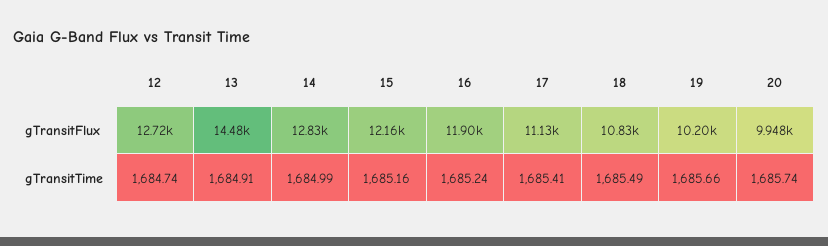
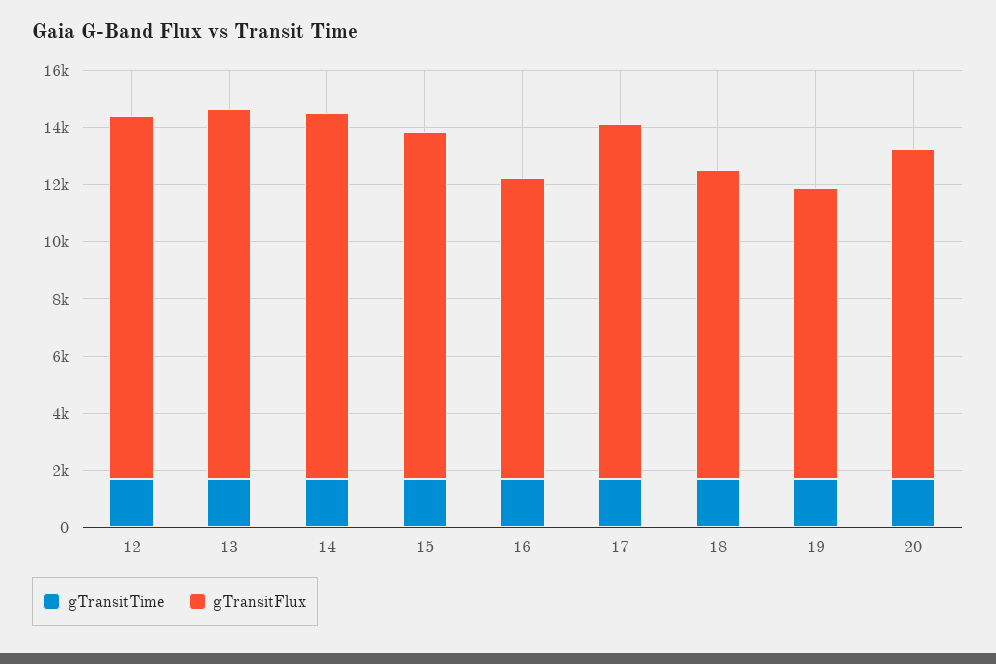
  {
    "gTransitFlux": {
      "12": 12720,
-     "13": 14480,
+     "13": 13000,
      "14": 12830,
      "15": 12160,
-     "16": 11900,
+     "16": 10500,
-     "17": 11130,
+     "17": 12500,
      "18": 10830,
      "19": 10200,
-     "20": 9948
+     "20": 11500
    },
    "gTransitTime": {
      "12": 1684.74,
      "13": 1684.91,
      "14": 1684.99,
      "15": 1685.16,
      "16": 1685.24,
      "17": 1685.41,
      "18": 1685.49,
      "19": 1685.66,
      "20": 1685.74
    }
  }

